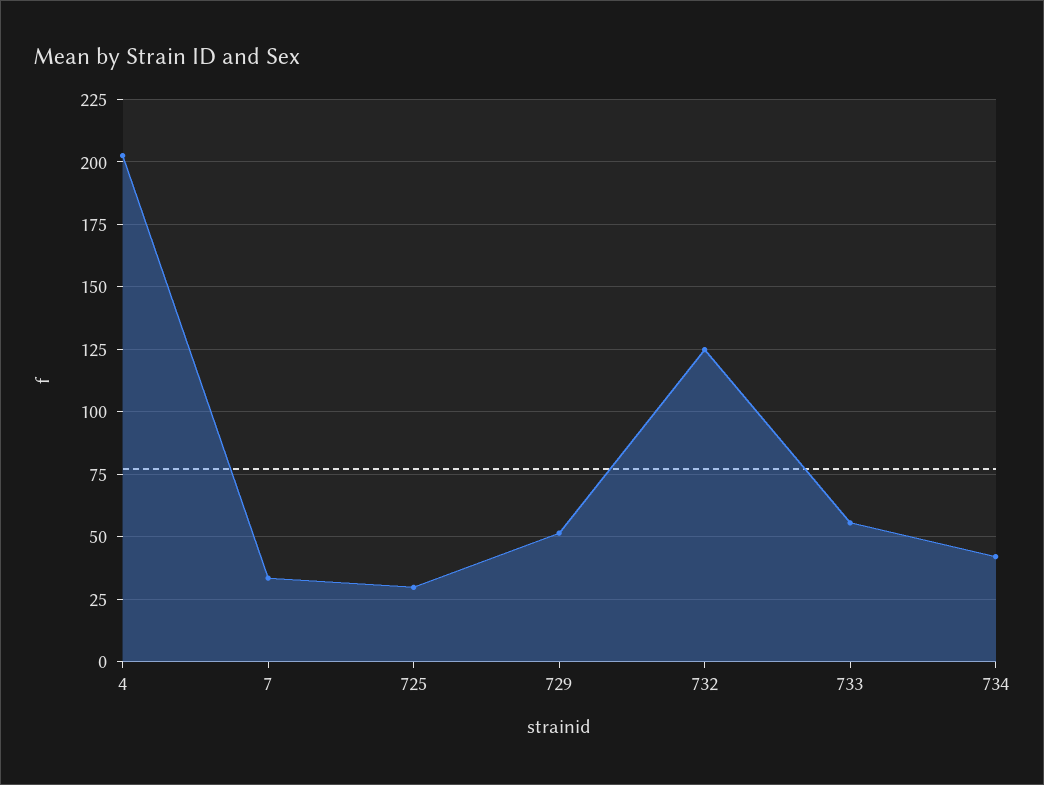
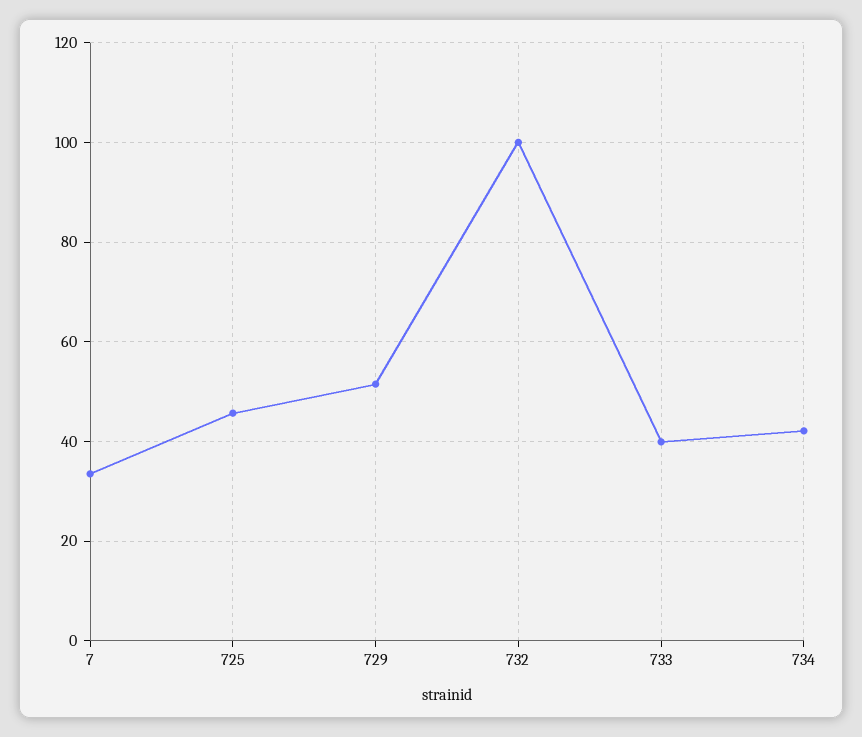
  {
-   "4": 202.5,
    "7": 34,
-   "725": 30,
+   "725": 46,
    "729": 52,
-   "732": 125,
+   "732": 100,
-   "733": 55,
+   "733": 40,
    "734": 42
  }

